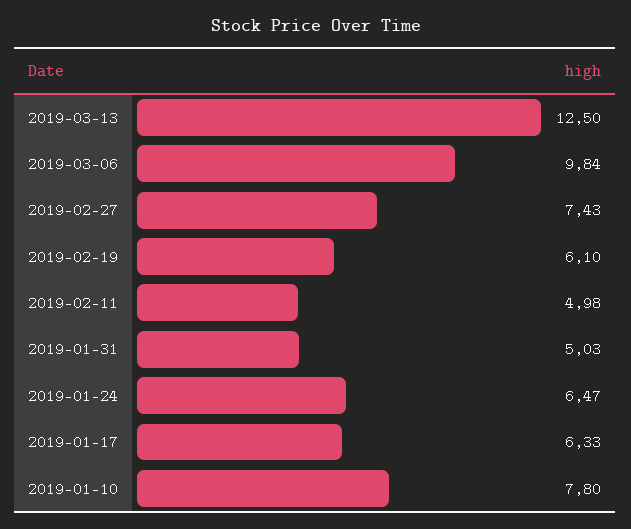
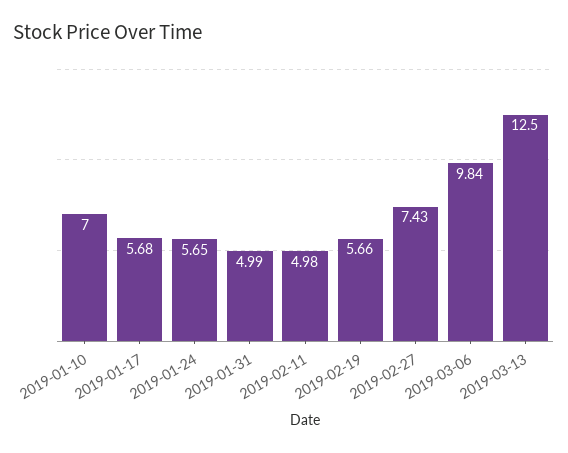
  {
    "2019-03-13": 12.5,
    "2019-03-06": 9.84,
    "2019-02-27": 7.43,
-   "2019-02-19": 6.1,
+   "2019-02-19": 5.66,
    "2019-02-11": 4.98,
-   "2019-01-31": 5.03,
+   "2019-01-31": 4.99,
-   "2019-01-24": 6.47,
+   "2019-01-24": 5.65,
-   "2019-01-17": 6.33,
+   "2019-01-17": 5.68,
-   "2019-01-10": 7.8
+   "2019-01-10": 7
  }

